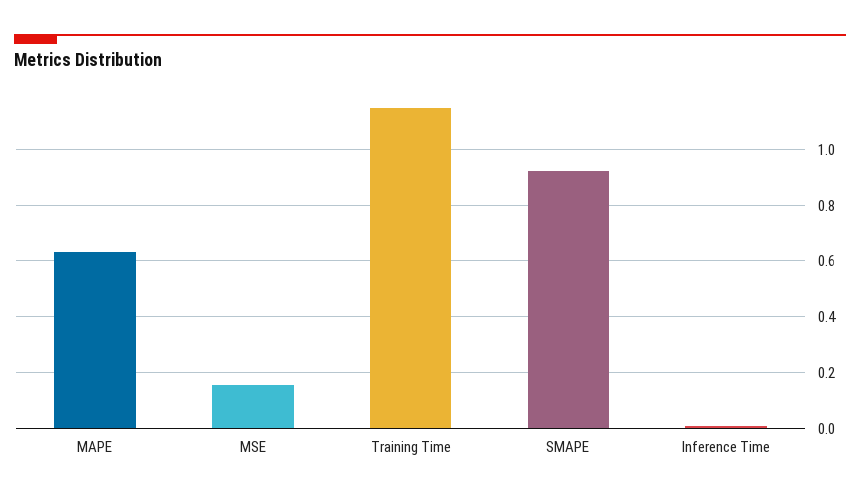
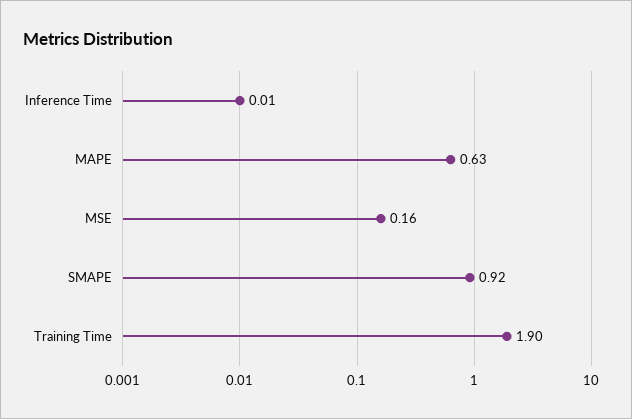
  {
    "MAPE": 0.63,
    "MSE": 0.16,
-   "Training Time": 1.15,
+   "Training Time": 1.9,
    "SMAPE": 0.92,
    "Inference Time": 0.01
  }

